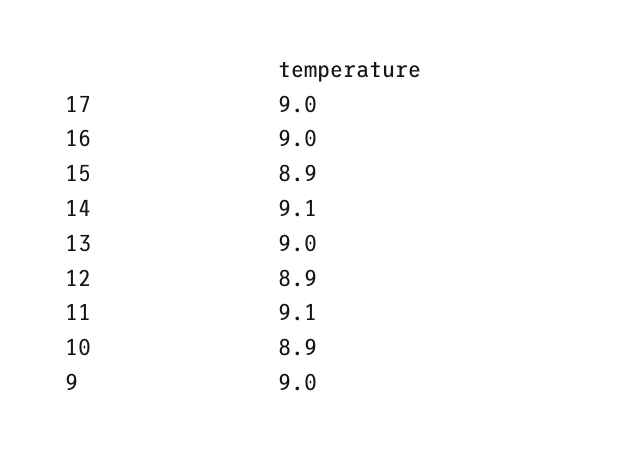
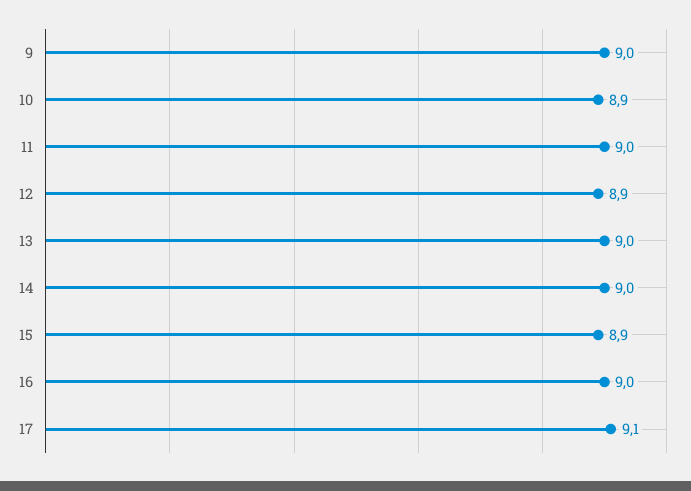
  {
-   "17": 9,
+   "17": 9.1,
    "16": 9,
    "15": 8.9,
-   "14": 9.1,
+   "14": 9,
    "13": 9,
    "12": 8.9,
-   "11": 9.1,
+   "11": 9,
    "10": 8.9,
    "9": 9
  }

